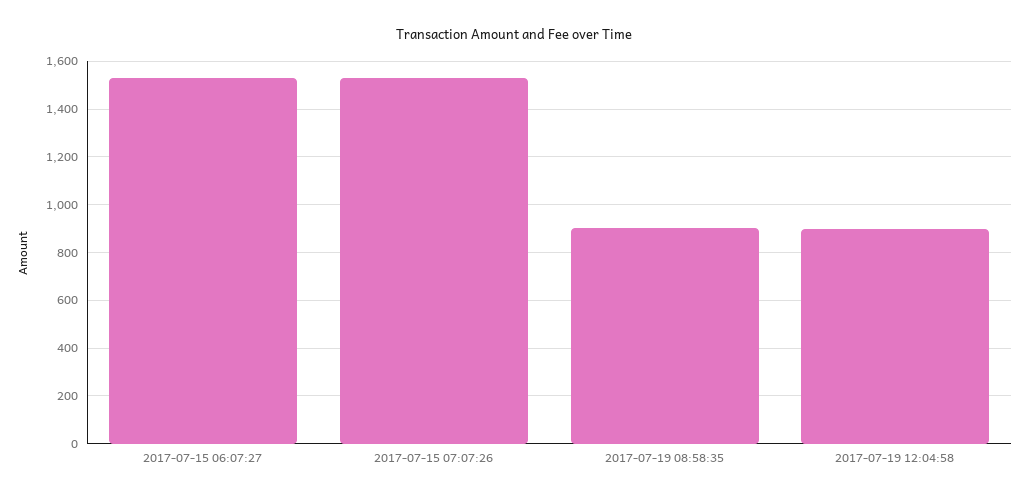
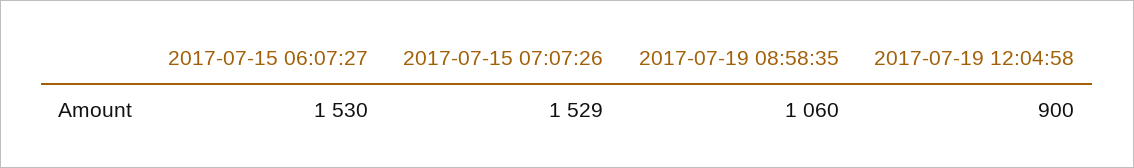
  {
    "2017-07-15 06:07:27": 1530,
    "2017-07-15 07:07:26": 1529,
-   "2017-07-19 08:58:35": 900,
+   "2017-07-19 08:58:35": 1060,
    "2017-07-19 12:04:58": 900
  }

